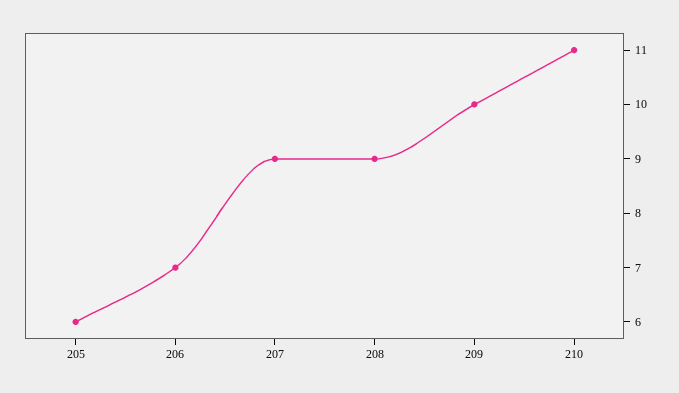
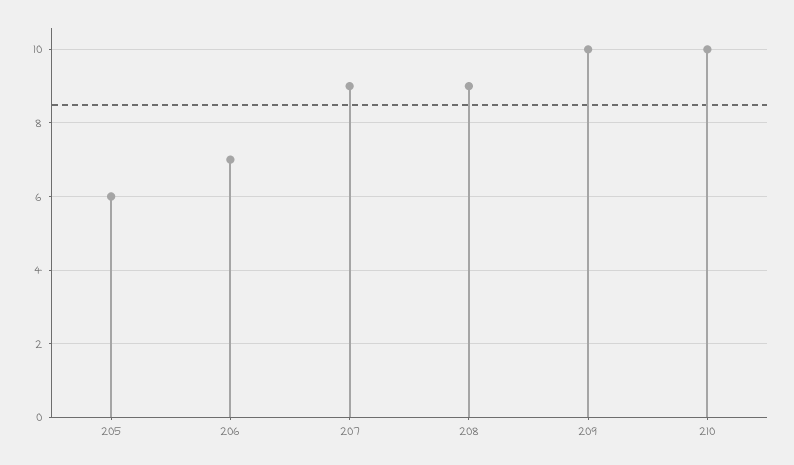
  {
    "205": 6,
    "206": 7,
    "207": 9,
    "208": 9,
    "209": 10,
-   "210": 11
+   "210": 10
  }

